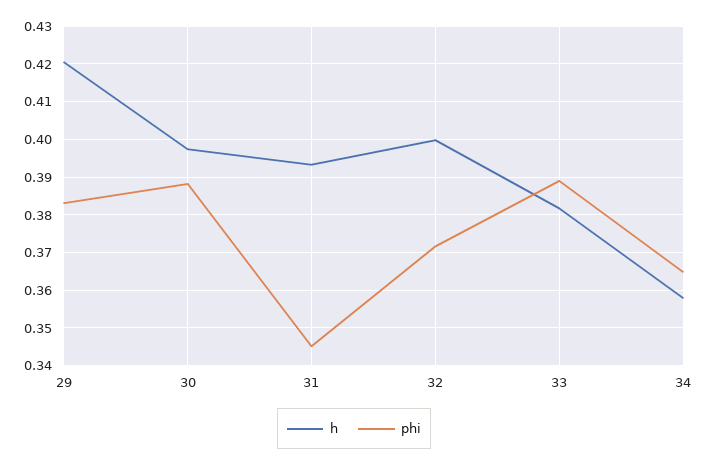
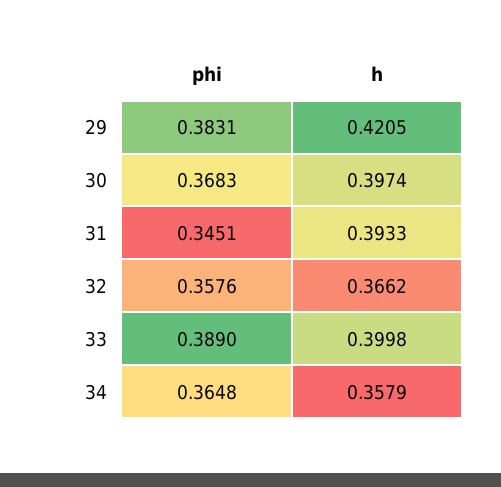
  {
    "h": {
      "29": 0.4205,
      "30": 0.3974,
      "31": 0.3933,
-     "32": 0.4,
+     "32": 0.3662,
-     "33": 0.382,
+     "33": 0.3998,
      "34": 0.3579
    },
    "phi": {
      "29": 0.3831,
-     "30": 0.388,
+     "30": 0.3683,
      "31": 0.3451,
-     "32": 0.372,
+     "32": 0.3576,
      "33": 0.389,
      "34": 0.3648
    }
  }

